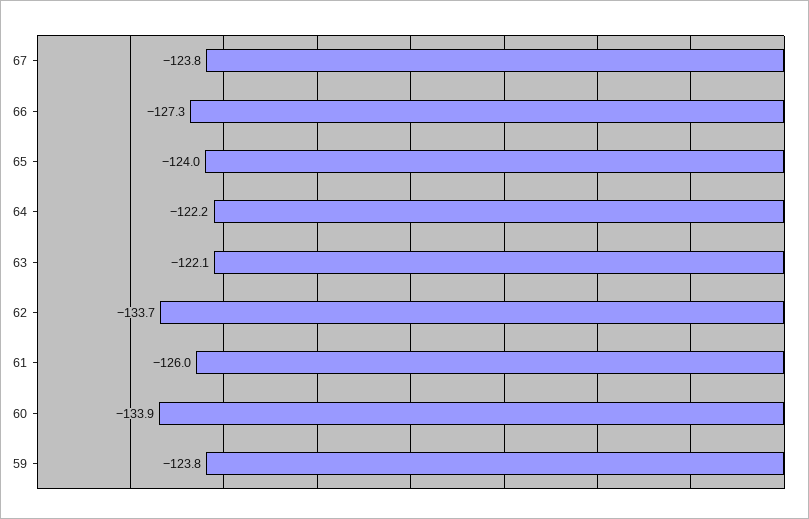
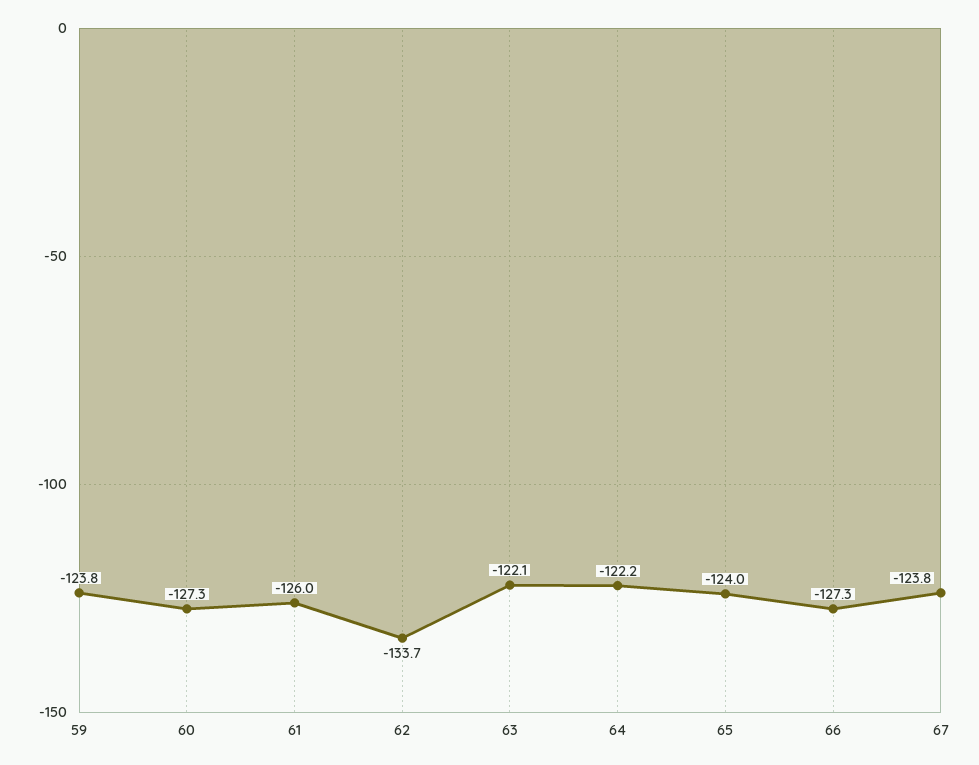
  {
    "67": -123.8,
    "66": -127.3,
    "65": -124,
    "64": -122.2,
    "63": -122.1,
    "62": -133.7,
    "61": -126,
-   "60": -133.9,
+   "60": -127.3,
    "59": -123.8
  }

